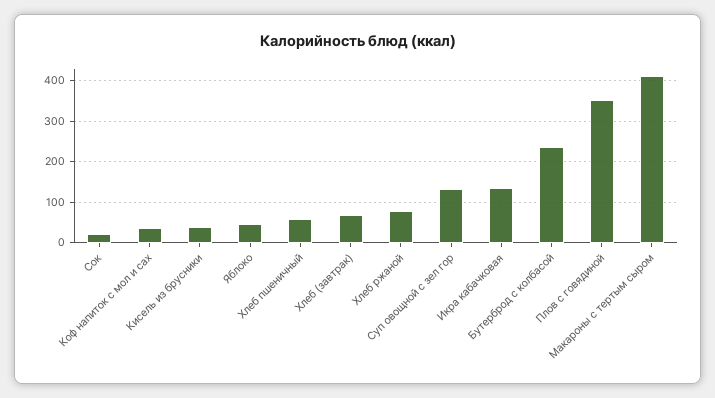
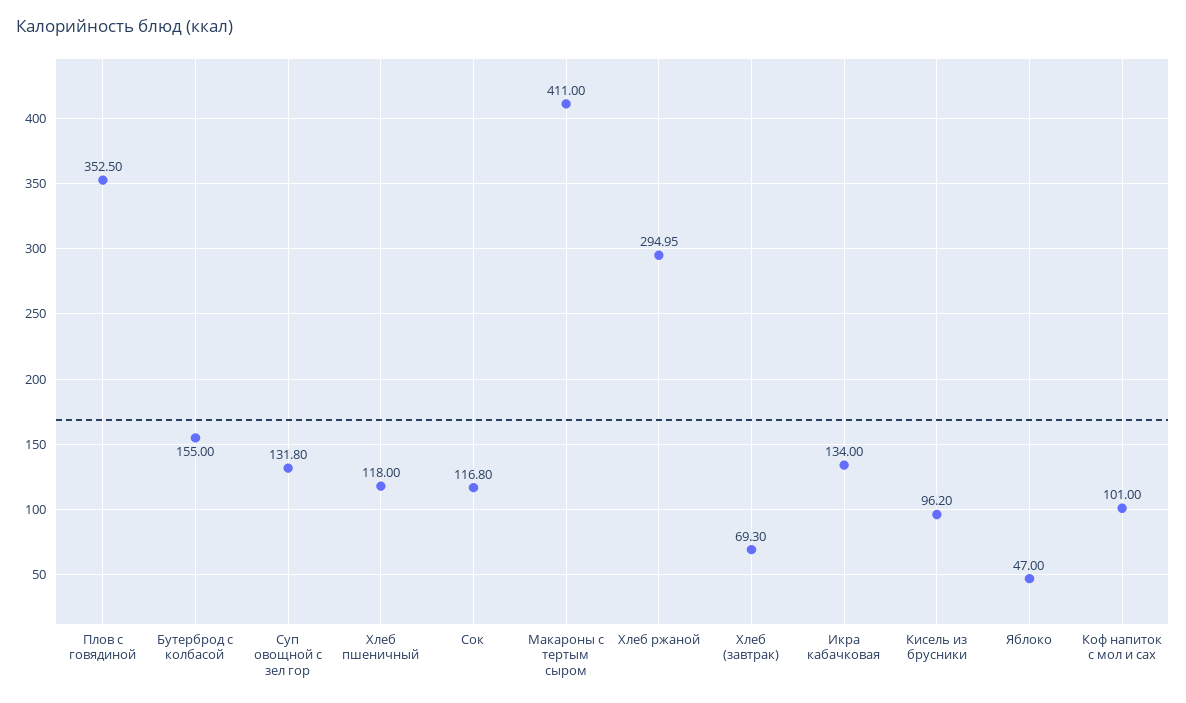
  {
-   "Сок": 20,
+   "Сок": 116.8,
-   "Коф напиток с мол и сах": 40,
+   "Коф напиток с мол и сах": 101,
-   "Кисель из брусники": 40,
+   "Кисель из брусники": 96.2,
    "Яблоко": 47,
-   "Хлеб пшеничный": 60,
+   "Хлеб пшеничный": 118,
    "Хлеб (завтрак)": 69.3,
-   "Хлеб ржаной": 80,
+   "Хлеб ржаной": 294.95,
    "Суп овощной с зел гор": 131.8,
    "Икра кабачковая": 134,
-   "Бутерброд с колбасой": 240,
+   "Бутерброд с колбасой": 155,
    "Плов с говядиной": 352.5,
    "Макароны с тертым сыром": 411
  }

